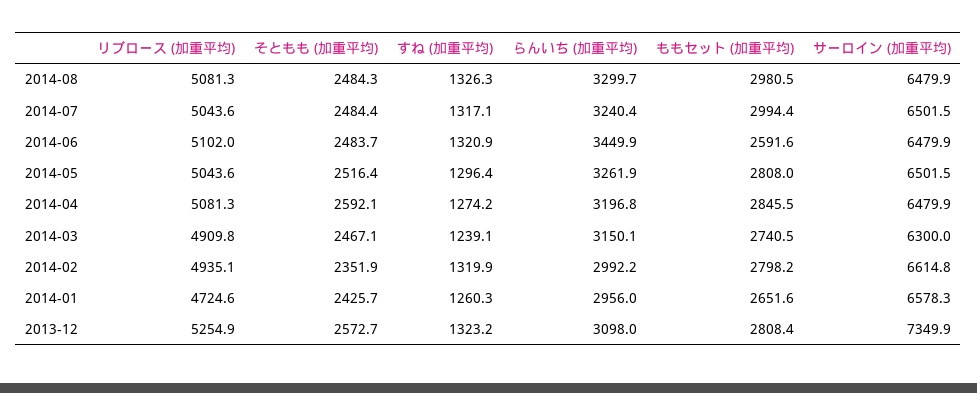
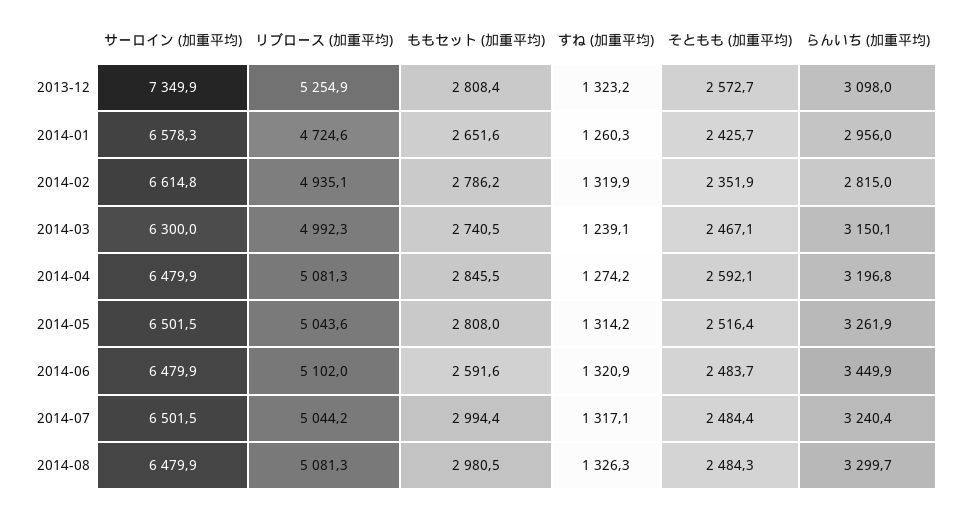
  {
    "リブロース (加重平均)": {
      "2014-08": 5081.3,
-     "2014-07": 5043.6,
+     "2014-07": 5044.2,
      "2014-06": 5102,
      "2014-05": 5043.6,
      "2014-04": 5081.3,
-     "2014-03": 4909.8,
+     "2014-03": 4992.3,
      "2014-02": 4935.1,
      "2014-01": 4724.6,
      "2013-12": 5254.9
    },
    "そともも (加重平均)": {
      "2014-08": 2484.3,
      "2014-07": 2484.4,
      "2014-06": 2483.7,
      "2014-05": 2516.4,
      "2014-04": 2592.1,
      "2014-03": 2467.1,
      "2014-02": 2351.9,
      "2014-01": 2425.7,
      "2013-12": 2572.7
    },
    "すね (加重平均)": {
      "2014-08": 1326.3,
      "2014-07": 1317.1,
      "2014-06": 1320.9,
-     "2014-05": 1296.4,
+     "2014-05": 1314.2,
      "2014-04": 1274.2,
      "2014-03": 1239.1,
      "2014-02": 1319.9,
      "2014-01": 1260.3,
      "2013-12": 1323.2
    },
    "らんいち (加重平均)": {
      "2014-08": 3299.7,
      "2014-07": 3240.4,
      "2014-06": 3449.9,
      "2014-05": 3261.9,
      "2014-04": 3196.8,
      "2014-03": 3150.1,
-     "2014-02": 2992.2,
+     "2014-02": 2815,
      "2014-01": 2956,
      "2013-12": 3098
    },
    "ももセット (加重平均)": {
      "2014-08": 2980.5,
      "2014-07": 2994.4,
      "2014-06": 2591.6,
      "2014-05": 2808,
      "2014-04": 2845.5,
      "2014-03": 2740.5,
-     "2014-02": 2798.2,
+     "2014-02": 2786.2,
      "2014-01": 2651.6,
      "2013-12": 2808.4
    },
    "サーロイン (加重平均)": {
      "2014-08": 6479.9,
      "2014-07": 6501.5,
      "2014-06": 6479.9,
      "2014-05": 6501.5,
      "2014-04": 6479.9,
      "2014-03": 6300,
      "2014-02": 6614.8,
      "2014-01": 6578.3,
      "2013-12": 7349.9
    }
  }

